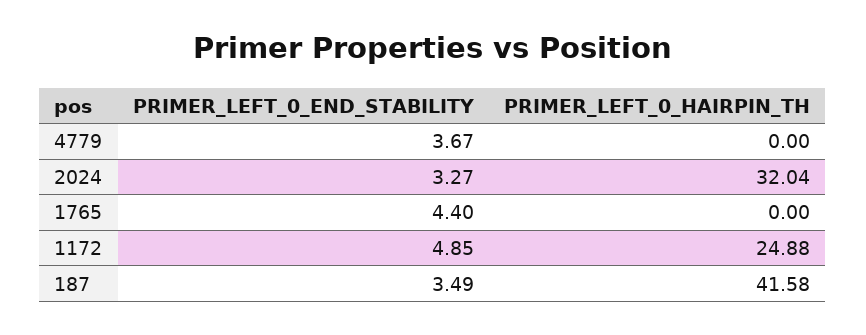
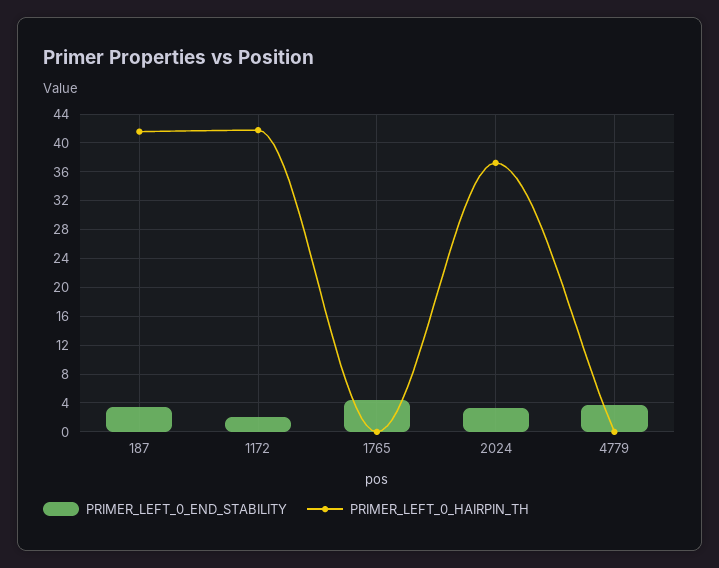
  {
    "PRIMER_LEFT_0_END_STABILITY": {
      "4779": 3.67,
      "2024": 3.27,
      "1765": 4.4,
-     "1172": 4.85,
+     "1172": 2,
      "187": 3.49
    },
    "PRIMER_LEFT_0_HAIRPIN_TH": {
      "4779": 0,
-     "2024": 32.04,
+     "2024": 37,
      "1765": 0,
-     "1172": 24.88,
+     "1172": 42,
      "187": 41.58
    }
  }

